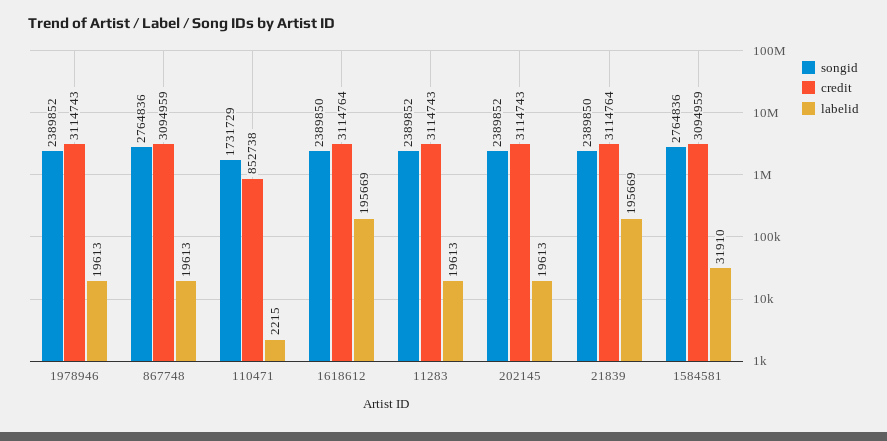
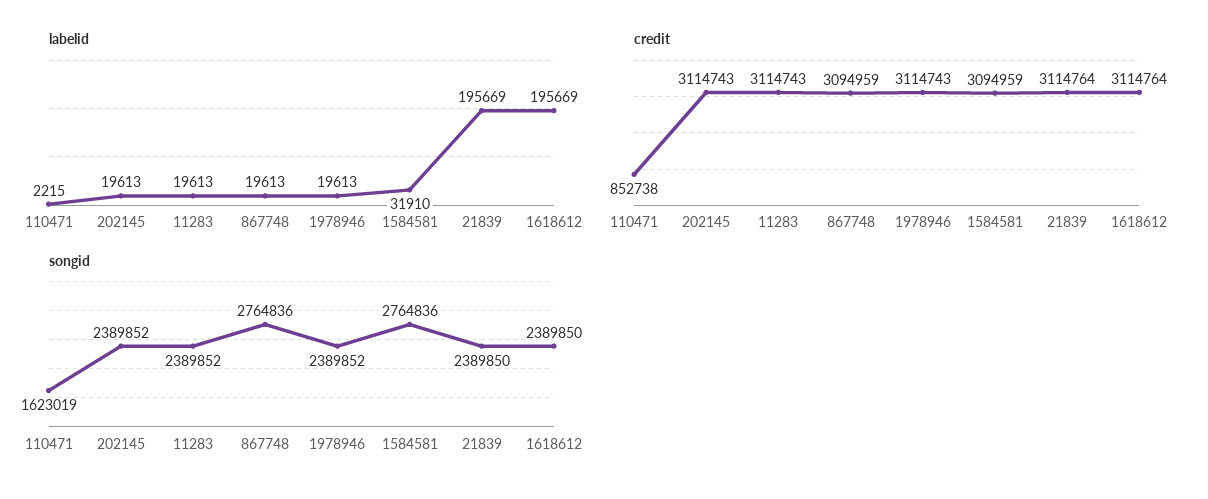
  {
    "songid": {
      "1978946": 2389852,
      "867748": 2764836,
-     "110471": 1731729,
+     "110471": 1623019,
      "1618612": 2389850,
      "11283": 2389852,
      "202145": 2389852,
      "21839": 2389850,
      "1584581": 2764836
    },
    "credit": {
      "1978946": 3114743,
      "867748": 3094959,
      "110471": 852738,
      "1618612": 3114764,
      "11283": 3114743,
      "202145": 3114743,
      "21839": 3114764,
      "1584581": 3094959
    },
    "labelid": {
      "1978946": 19613,
      "867748": 19613,
      "110471": 2215,
      "1618612": 195669,
      "11283": 19613,
      "202145": 19613,
      "21839": 195669,
      "1584581": 31910
    }
  }

